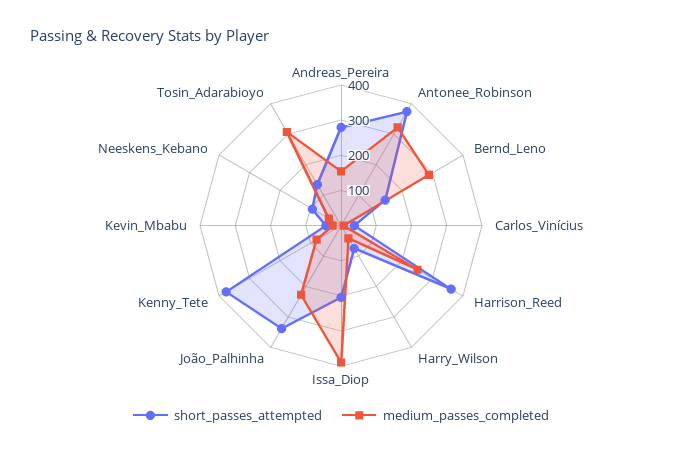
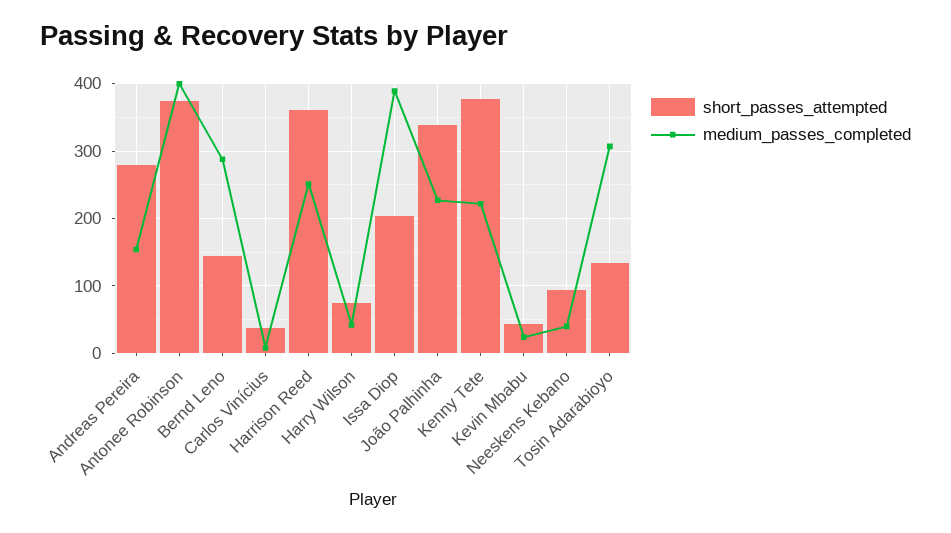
  {
    "short_passes_attempted": {
      "Andreas_Pereira": 280,
      "Antonee_Robinson": 370,
      "Bernd_Leno": 150,
      "Carlos_Vinícius": 40,
      "Harrison_Reed": 360,
      "Harry_Wilson": 80,
      "Issa_Diop": 200,
      "João_Palhinha": 340,
      "Kenny_Tete": 380,
      "Kevin_Mbabu": 40,
      "Neeskens_Kebano": 90,
      "Tosin_Adarabioyo": 130
    },
    "medium_passes_completed": {
      "Andreas_Pereira": 150,
-     "Antonee_Robinson": 325,
+     "Antonee_Robinson": 400,
      "Bernd_Leno": 290,
      "Carlos_Vinícius": 10,
      "Harrison_Reed": 250,
      "Harry_Wilson": 40,
      "Issa_Diop": 390,
      "João_Palhinha": 230,
-     "Kenny_Tete": 75,
+     "Kenny_Tete": 220,
      "Kevin_Mbabu": 20,
      "Neeskens_Kebano": 40,
      "Tosin_Adarabioyo": 310
    }
  }

